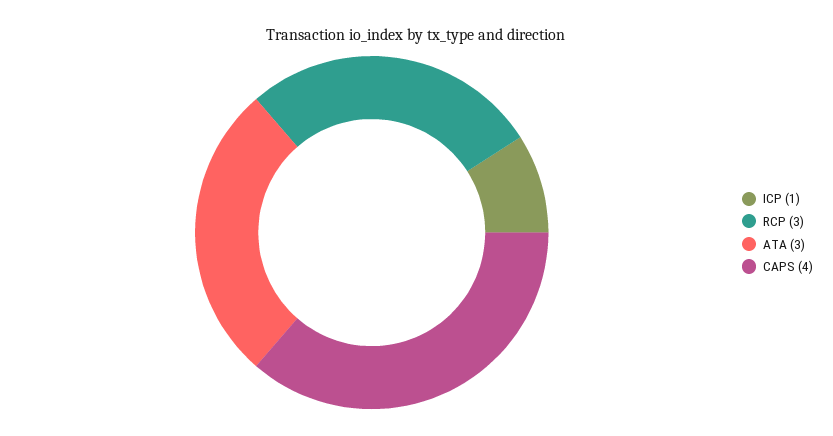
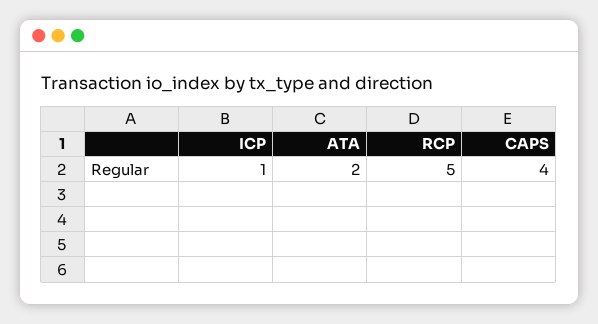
  {
    "ICP": 1,
-   "RCP": 3,
+   "RCP": 5,
-   "ATA": 3,
+   "ATA": 2,
    "CAPS": 4
  }

